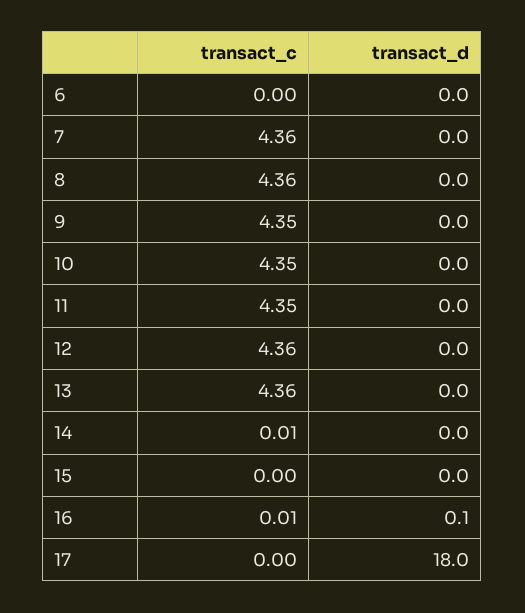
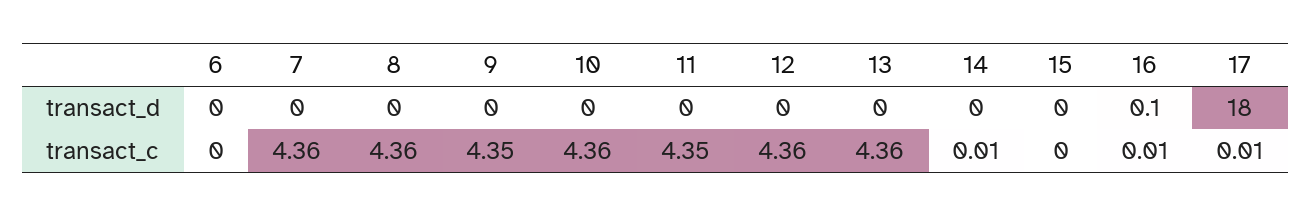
  {
    "transact_c": {
      "6": 0,
      "7": 4.36,
      "8": 4.36,
      "9": 4.35,
-     "10": 4.35,
+     "10": 4.36,
      "11": 4.35,
      "12": 4.36,
      "13": 4.36,
      "14": 0.01,
      "15": 0,
      "16": 0.01,
-     "17": 0
+     "17": 0.01
    },
    "transact_d": {
      "6": 0,
      "7": 0,
      "8": 0,
      "9": 0,
      "10": 0,
      "11": 0,
      "12": 0,
      "13": 0,
      "14": 0,
      "15": 0,
      "16": 0.1,
      "17": 18
    }
  }

